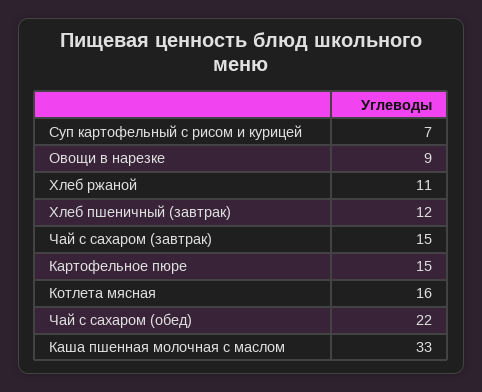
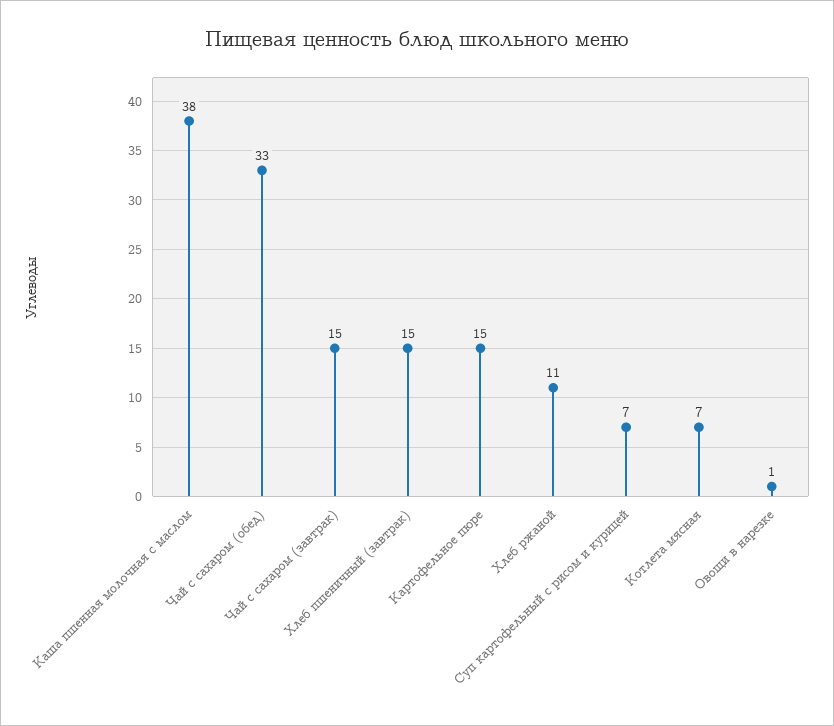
  {
    "Суп картофельный с рисом и курицей": 7,
-   "Овощи в нарезке": 9,
+   "Овощи в нарезке": 1,
    "Хлеб ржаной": 11,
-   "Хлеб пшеничный (завтрак)": 12,
+   "Хлеб пшеничный (завтрак)": 15,
    "Чай с сахаром (завтрак)": 15,
    "Картофельное пюре": 15,
-   "Котлета мясная": 16,
+   "Котлета мясная": 7,
-   "Чай с сахаром (обед)": 22,
+   "Чай с сахаром (обед)": 33,
-   "Каша пшенная молочная с маслом": 33
+   "Каша пшенная молочная с маслом": 38
  }

